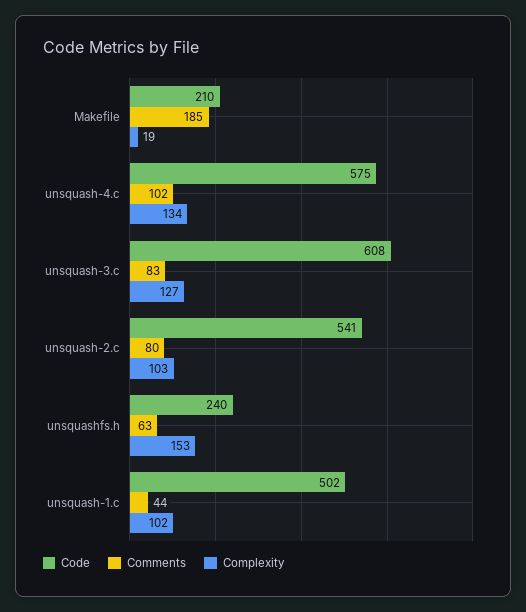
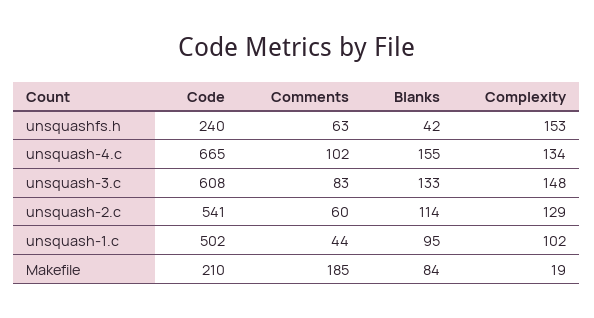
  {
    "Code": {
      "Makefile": 210,
-     "unsquash-4.c": 575,
+     "unsquash-4.c": 665,
      "unsquash-3.c": 608,
      "unsquash-2.c": 541,
      "unsquashfs.h": 240,
      "unsquash-1.c": 502
    },
    "Comments": {
      "Makefile": 185,
      "unsquash-4.c": 102,
      "unsquash-3.c": 83,
-     "unsquash-2.c": 80,
+     "unsquash-2.c": 60,
      "unsquashfs.h": 63,
      "unsquash-1.c": 44
    },
    "Complexity": {
      "Makefile": 19,
      "unsquash-4.c": 134,
-     "unsquash-3.c": 127,
+     "unsquash-3.c": 148,
-     "unsquash-2.c": 103,
+     "unsquash-2.c": 129,
      "unsquashfs.h": 153,
      "unsquash-1.c": 102
-   }
+   },
+   "Blanks": {
+     "unsquashfs.h": 42,
+     "unsquash-4.c": 155,
+     "unsquash-3.c": 133,
+     "unsquash-2.c": 114,
+     "unsquash-1.c": 95,
+     "Makefile": 84
+   }
  }

